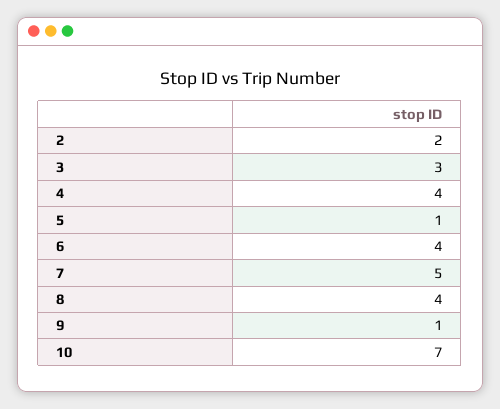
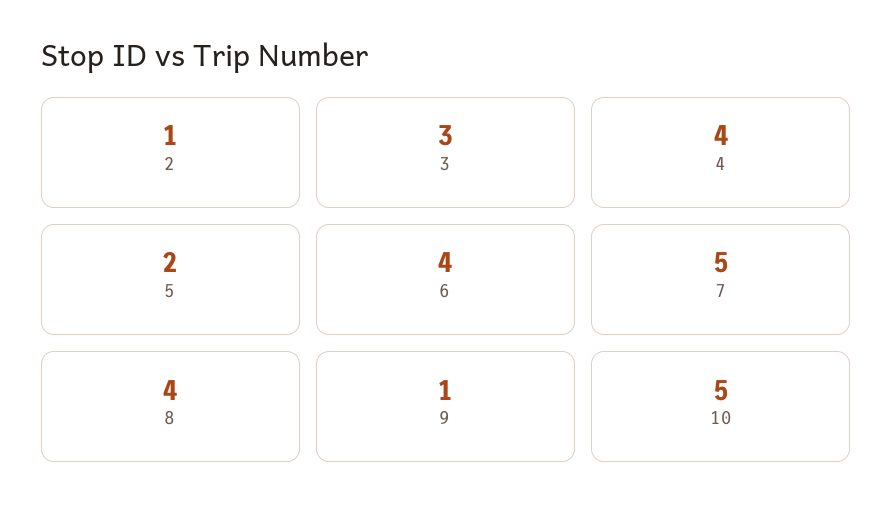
  {
-   "2": 2,
+   "2": 1,
    "3": 3,
    "4": 4,
-   "5": 1,
+   "5": 2,
    "6": 4,
    "7": 5,
    "8": 4,
    "9": 1,
-   "10": 7
+   "10": 5
  }

